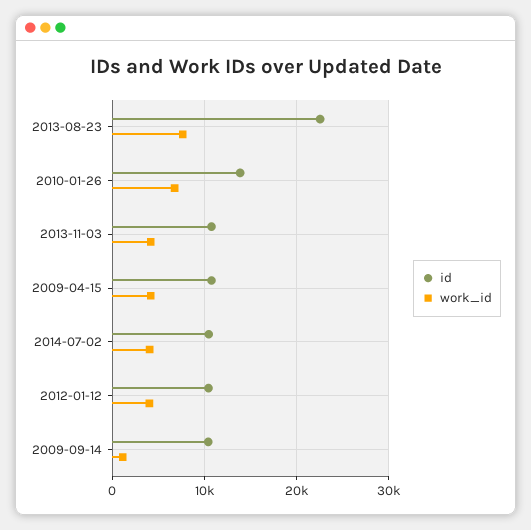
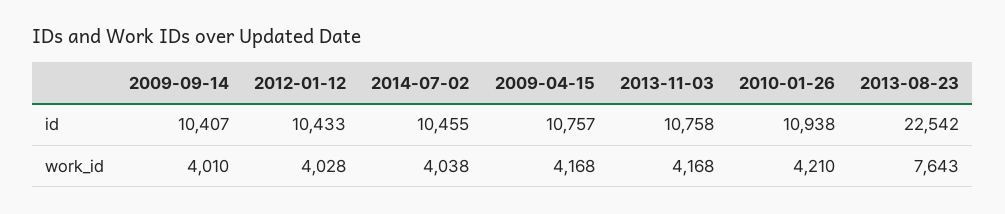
  {
    "id": {
      "2013-08-23": 22542,
-     "2010-01-26": 14000,
+     "2010-01-26": 10938,
      "2013-11-03": 10758,
      "2009-04-15": 10757,
      "2014-07-02": 10455,
      "2012-01-12": 10433,
      "2009-09-14": 10407
    },
    "work_id": {
      "2013-08-23": 7643,
-     "2010-01-26": 7000,
+     "2010-01-26": 4210,
      "2013-11-03": 4168,
      "2009-04-15": 4168,
      "2014-07-02": 4038,
      "2012-01-12": 4028,
-     "2009-09-14": 1000
+     "2009-09-14": 4010
    }
  }

